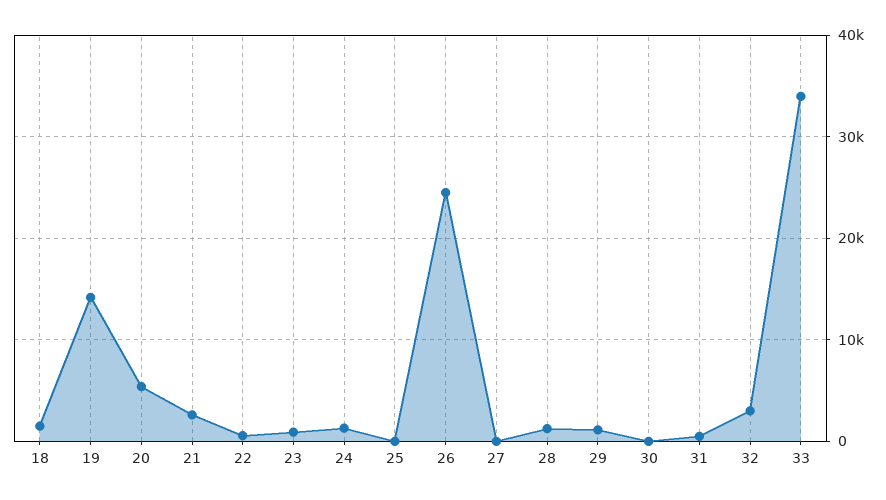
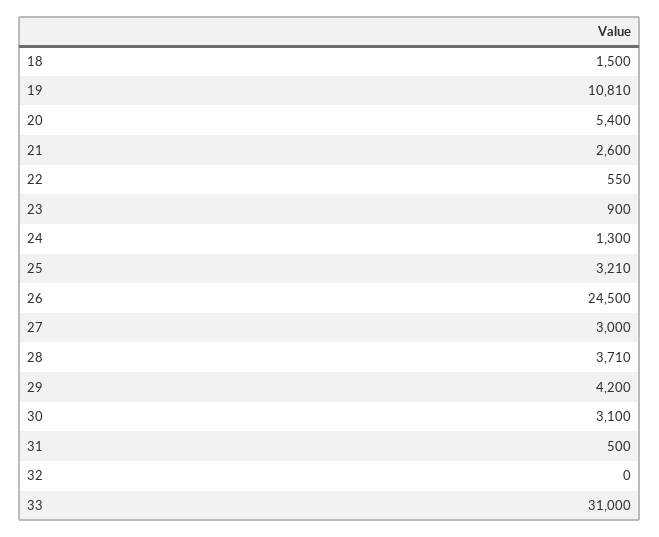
  {
    "18": 1500,
-   "19": 14000,
+   "19": 10810,
    "20": 5400,
    "21": 2600,
    "22": 550,
    "23": 900,
    "24": 1300,
-   "25": 0,
+   "25": 3210,
    "26": 24500,
-   "27": 0,
+   "27": 3000,
-   "28": 1000,
+   "28": 3710,
-   "29": 1000,
+   "29": 4200,
-   "30": 0,
+   "30": 3100,
    "31": 500,
-   "32": 3000,
+   "32": 0,
-   "33": 34000
+   "33": 31000
  }

